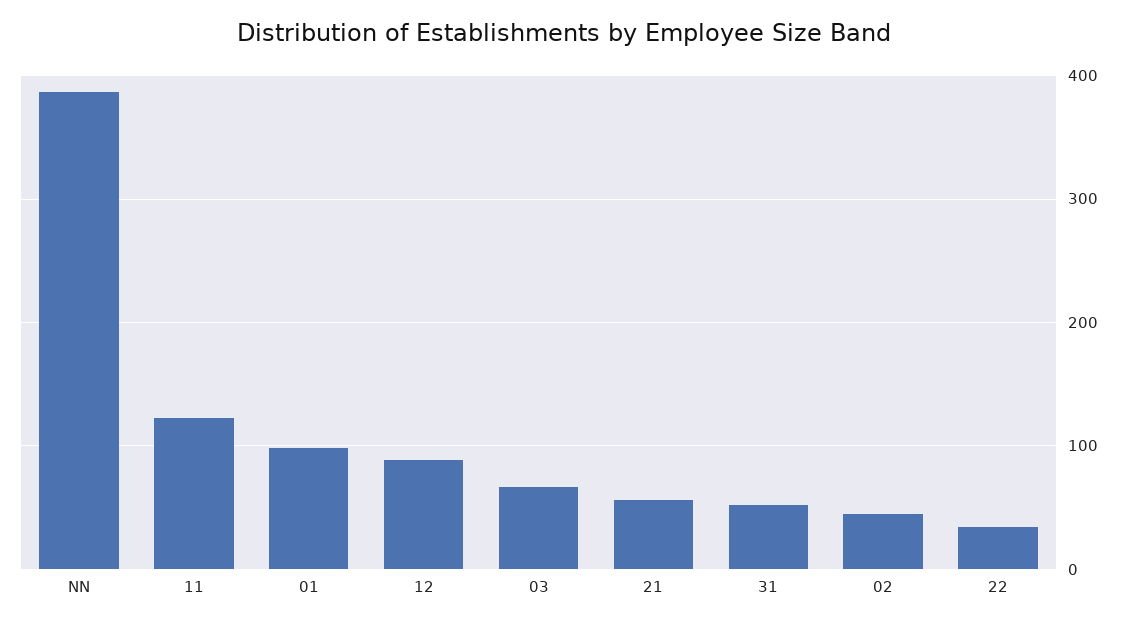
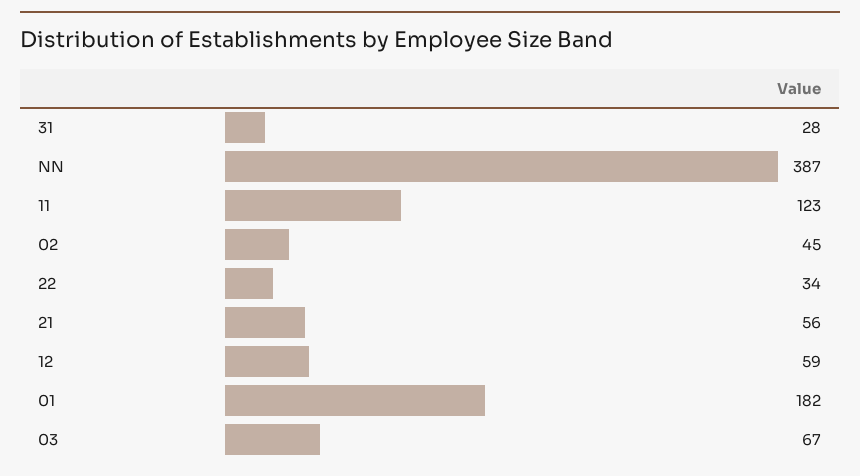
  {
    "NN": 387,
    "11": 123,
-   "01": 100,
+   "01": 182,
-   "12": 90,
+   "12": 59,
    "03": 67,
    "21": 56,
-   "31": 50,
+   "31": 28,
    "02": 45,
    "22": 34
  }

